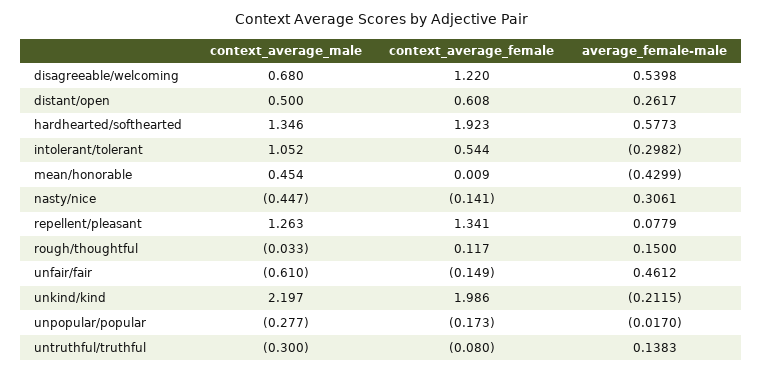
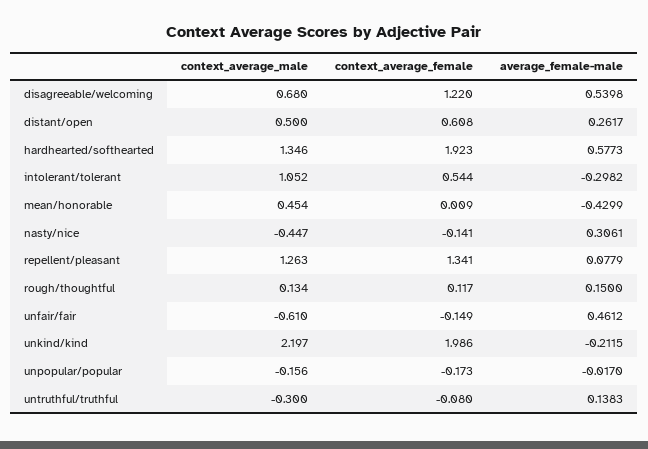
  {
    "context_average_male": {
      "disagreeable/welcoming": 0.68,
      "distant/open": 0.5,
      "hardhearted/softhearted": 1.346,
      "intolerant/tolerant": 1.052,
      "mean/honorable": 0.454,
      "nasty/nice": -0.447,
      "repellent/pleasant": 1.263,
-     "rough/thoughtful": -0.033,
+     "rough/thoughtful": 0.134,
      "unfair/fair": -0.61,
      "unkind/kind": 2.197,
-     "unpopular/popular": -0.277,
+     "unpopular/popular": -0.156,
      "untruthful/truthful": -0.3
    },
    "context_average_female": {
      "disagreeable/welcoming": 1.22,
      "distant/open": 0.608,
      "hardhearted/softhearted": 1.923,
      "intolerant/tolerant": 0.544,
      "mean/honorable": 0.009,
      "nasty/nice": -0.141,
      "repellent/pleasant": 1.341,
      "rough/thoughtful": 0.117,
      "unfair/fair": -0.149,
      "unkind/kind": 1.986,
      "unpopular/popular": -0.173,
      "untruthful/truthful": -0.08
    },
    "average_female-male": {
      "disagreeable/welcoming": 0.5398,
      "distant/open": 0.2617,
      "hardhearted/softhearted": 0.5773,
      "intolerant/tolerant": -0.2982,
      "mean/honorable": -0.4299,
      "nasty/nice": 0.3061,
      "repellent/pleasant": 0.0779,
      "rough/thoughtful": 0.15,
      "unfair/fair": 0.4612,
      "unkind/kind": -0.2115,
      "unpopular/popular": -0.017,
      "untruthful/truthful": 0.1383
    }
  }

